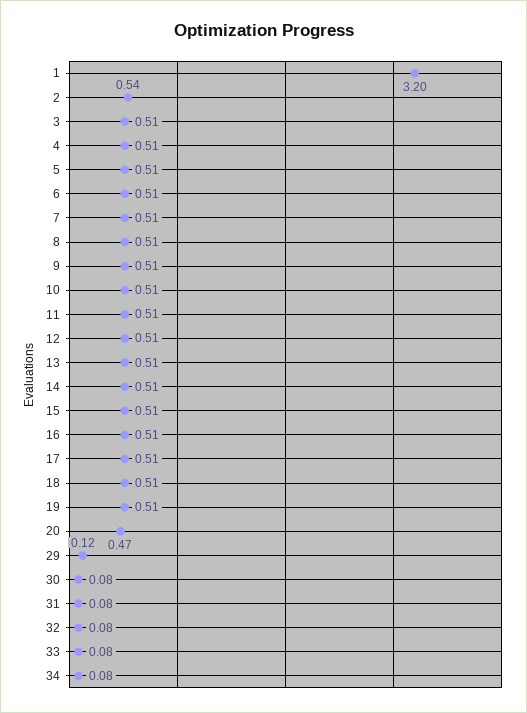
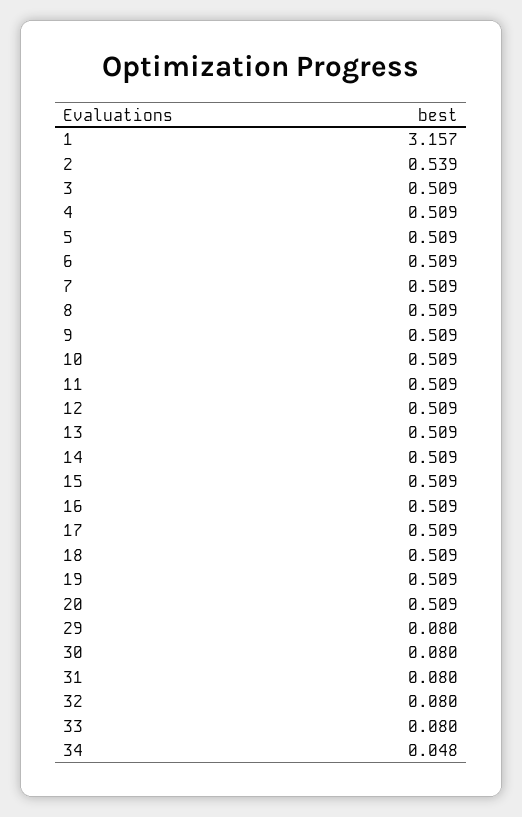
  {
-   "1": 3.2,
+   "1": 3.157,
    "2": 0.539,
    "3": 0.509,
    "4": 0.509,
    "5": 0.509,
    "6": 0.509,
    "7": 0.509,
    "8": 0.509,
    "9": 0.509,
    "10": 0.509,
    "11": 0.509,
    "12": 0.509,
    "13": 0.509,
    "14": 0.509,
    "15": 0.509,
    "16": 0.509,
    "17": 0.509,
    "18": 0.509,
    "19": 0.509,
-   "20": 0.47,
+   "20": 0.509,
-   "29": 0.12,
+   "29": 0.08,
    "30": 0.08,
    "31": 0.08,
    "32": 0.08,
    "33": 0.08,
-   "34": 0.08
+   "34": 0.048
  }

